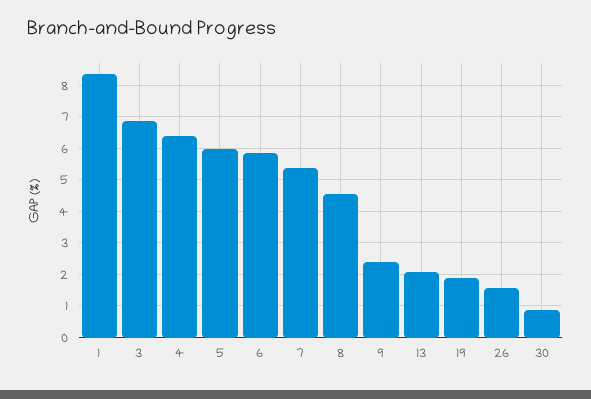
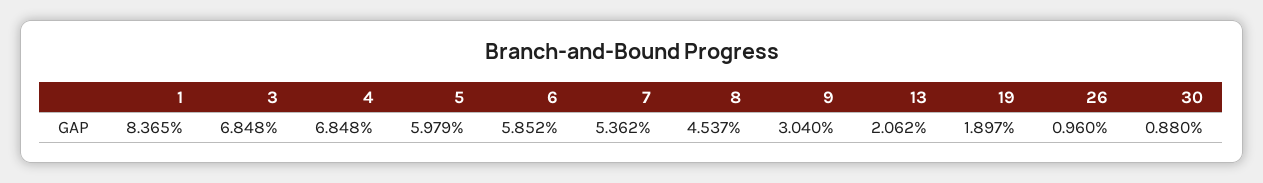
  {
    "1": 8.365,
    "3": 6.848,
-   "4": 6.4,
+   "4": 6.848,
    "5": 5.979,
    "6": 5.852,
    "7": 5.362,
    "8": 4.537,
-   "9": 2.4,
+   "9": 3.04,
    "13": 2.062,
    "19": 1.897,
-   "26": 1.6,
+   "26": 0.96,
    "30": 0.88
  }

